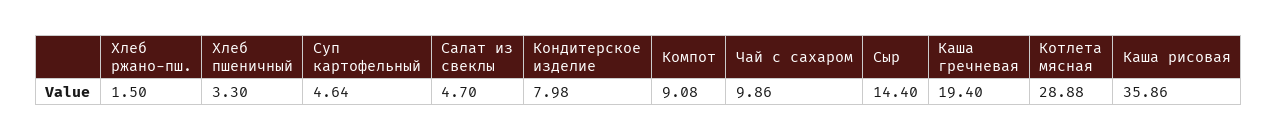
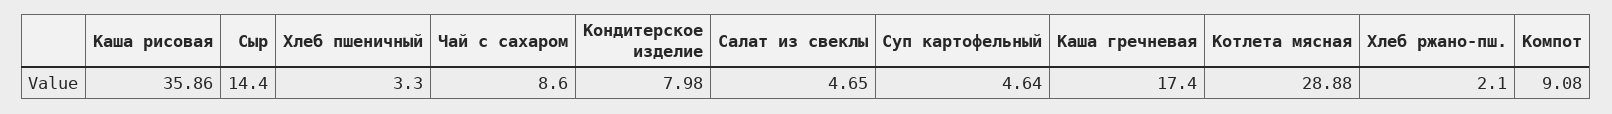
  {
-   "Хлеб ржано-пш.": 1.5,
+   "Хлеб ржано-пш.": 2.1,
    "Хлеб пшеничный": 3.3,
    "Суп картофельный": 4.64,
-   "Салат из свеклы": 4.7,
+   "Салат из свеклы": 4.65,
    "Кондитерское изделие": 7.98,
    "Компот": 9.08,
-   "Чай с сахаром": 9.86,
+   "Чай с сахаром": 8.6,
    "Сыр": 14.4,
-   "Каша гречневая": 19.4,
+   "Каша гречневая": 17.4,
    "Котлета мясная": 28.88,
    "Каша рисовая": 35.86
  }

